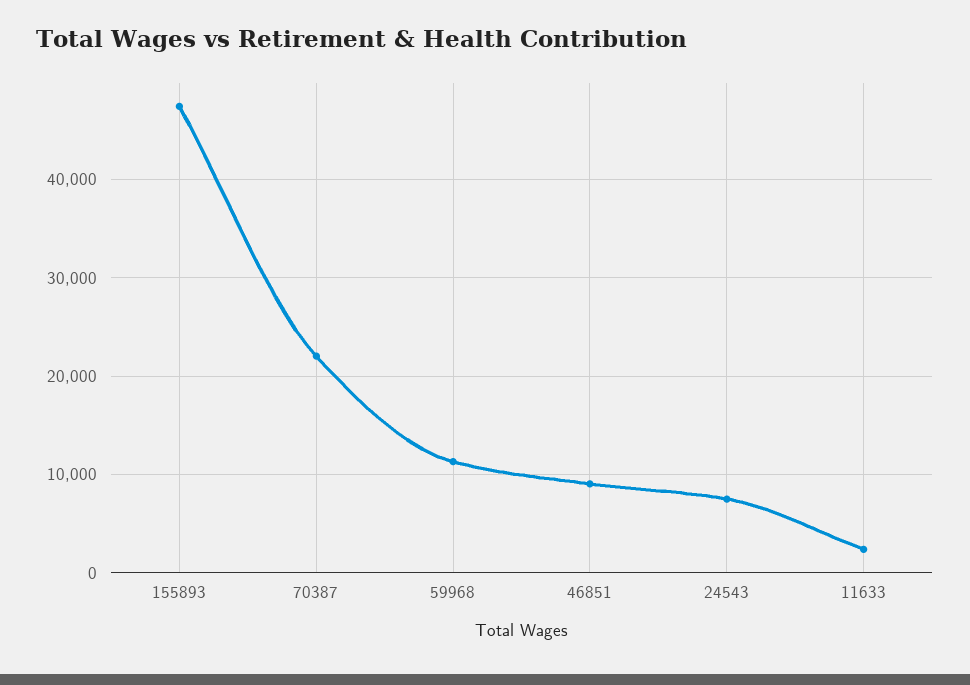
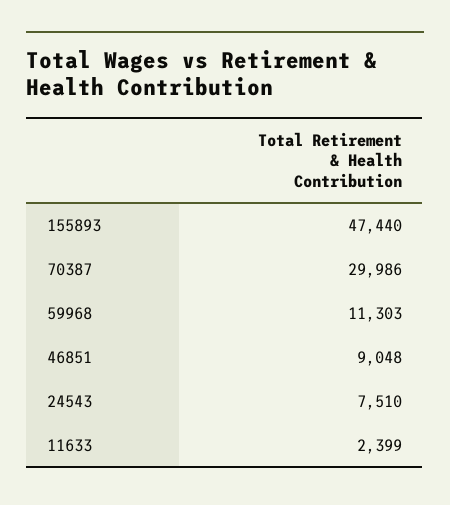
  {
    "155893": 47440,
-   "70387": 22000,
+   "70387": 29986,
    "59968": 11303,
    "46851": 9048,
    "24543": 7510,
    "11633": 2399
  }

